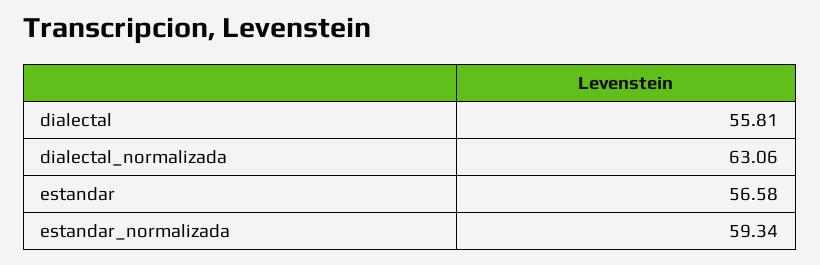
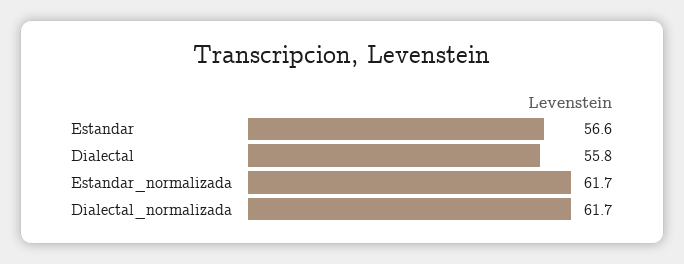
  {
    "dialectal": 55.81,
-   "dialectal_normalizada": 63.06,
+   "dialectal_normalizada": 61.7,
    "estandar": 56.58,
-   "estandar_normalizada": 59.34
+   "estandar_normalizada": 61.7
  }

